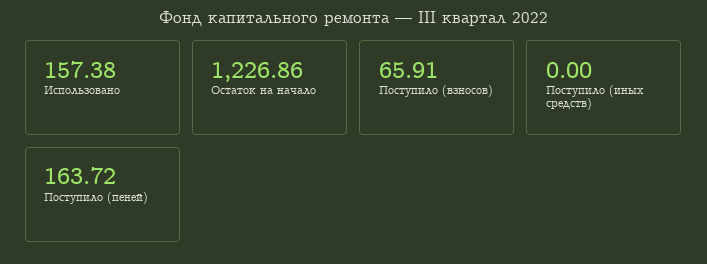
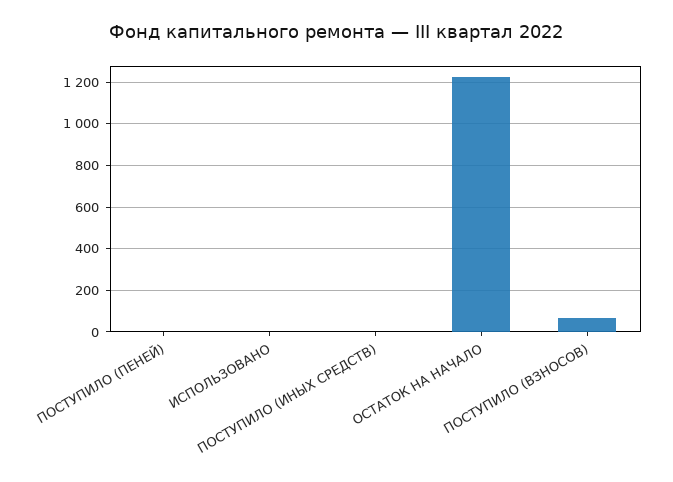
  {
-   "Использовано": 157.38,
+   "Использовано": 0,
    "Остаток на начало": 1226.86,
    "Поступило (взносов)": 65.91,
    "Поступило (иных средств)": 0,
-   "Поступило (пеней)": 163.72
+   "Поступило (пеней)": 0
  }

